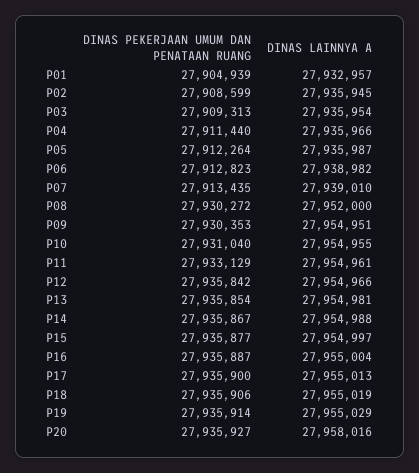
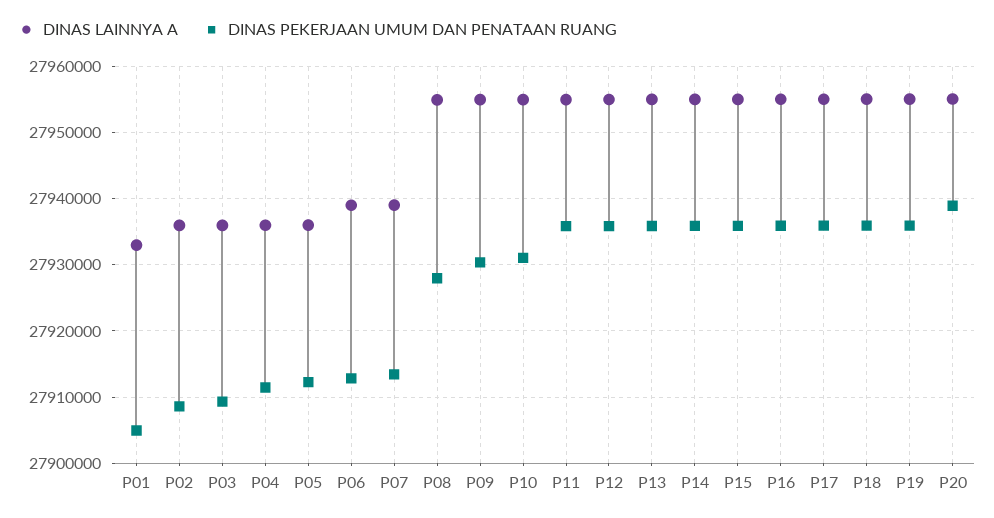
  {
    "DINAS PEKERJAAN UMUM DAN PENATAAN RUANG": {
      "P01": 27904939,
      "P02": 27908599,
      "P03": 27909313,
      "P04": 27911440,
      "P05": 27912264,
      "P06": 27912823,
      "P07": 27913435,
-     "P08": 27930272,
+     "P08": 27928000,
      "P09": 27930353,
      "P10": 27931040,
-     "P11": 27933129,
+     "P11": 27936000,
      "P12": 27935842,
      "P13": 27935854,
      "P14": 27935867,
      "P15": 27935877,
      "P16": 27935887,
      "P17": 27935900,
      "P18": 27935906,
      "P19": 27935914,
-     "P20": 27935927
+     "P20": 27939000
    },
    "DINAS LAINNYA A": {
      "P01": 27932957,
      "P02": 27935945,
      "P03": 27935954,
      "P04": 27935966,
      "P05": 27935987,
      "P06": 27938982,
      "P07": 27939010,
-     "P08": 27952000,
+     "P08": 27955000,
      "P09": 27954951,
      "P10": 27954955,
      "P11": 27954961,
      "P12": 27954966,
      "P13": 27954981,
      "P14": 27954988,
      "P15": 27954997,
      "P16": 27955004,
      "P17": 27955013,
      "P18": 27955019,
      "P19": 27955029,
-     "P20": 27958016
+     "P20": 27955000
    }
  }

